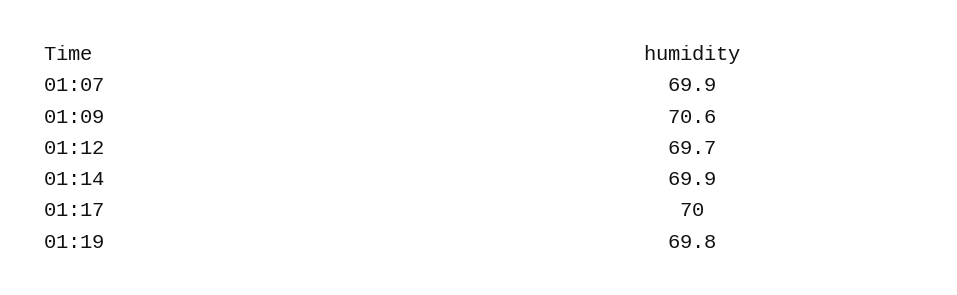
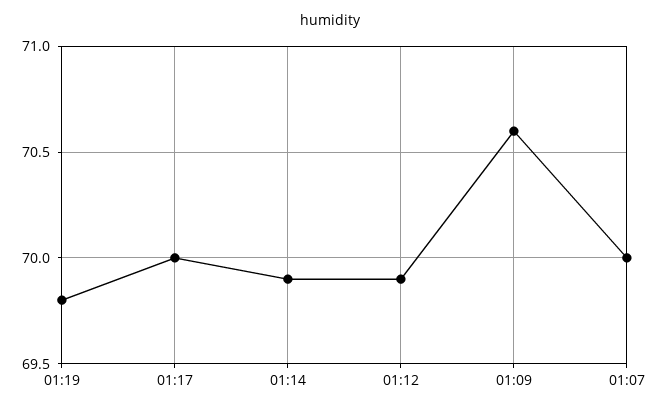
  {
-   "01:07": 69.9,
+   "01:07": 70,
    "01:09": 70.6,
-   "01:12": 69.7,
+   "01:12": 69.9,
    "01:14": 69.9,
    "01:17": 70,
    "01:19": 69.8
  }

